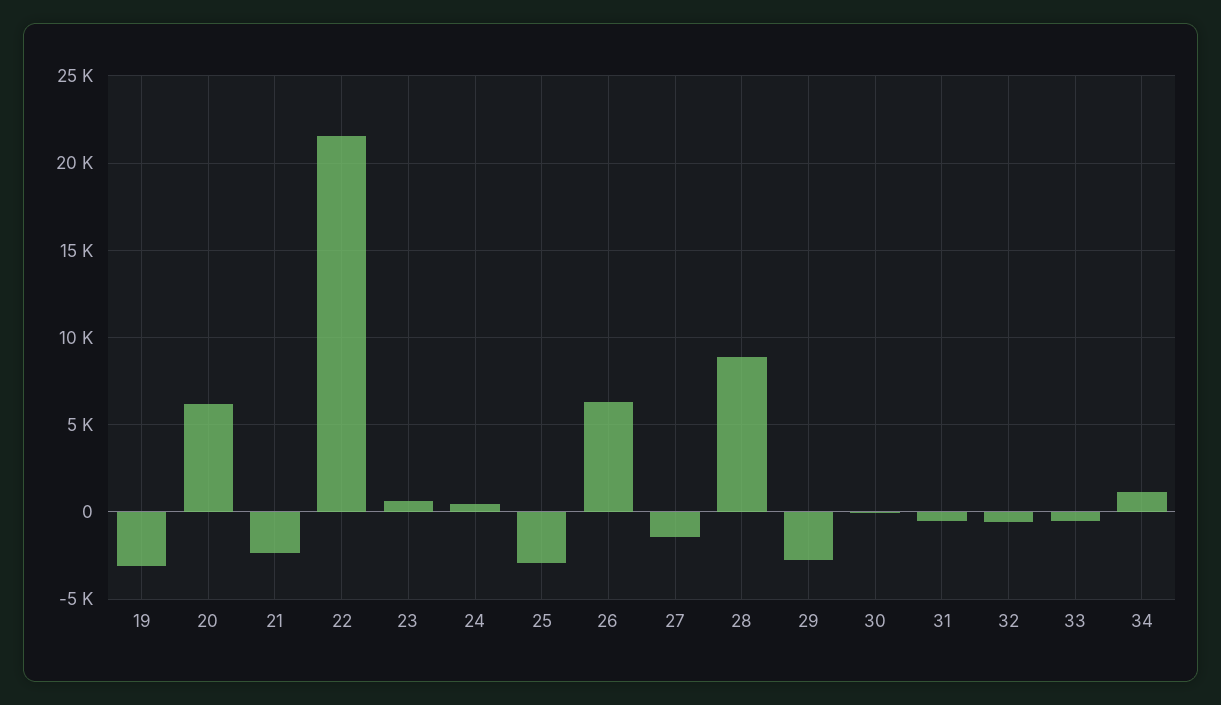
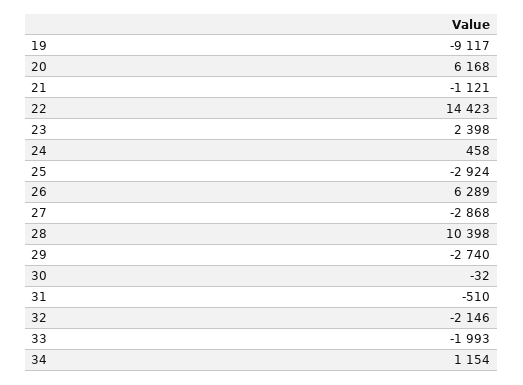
  {
-   "19": -3000,
+   "19": -9117,
    "20": 6168,
-   "21": -2500,
+   "21": -1121,
-   "22": 21500,
+   "22": 14423,
-   "23": 500,
+   "23": 2398,
    "24": 458,
    "25": -2924,
    "26": 6289,
-   "27": -1500,
+   "27": -2868,
-   "28": 9000,
+   "28": 10398,
    "29": -2740,
    "30": -32,
    "31": -510,
-   "32": -500,
+   "32": -2146,
-   "33": -500,
+   "33": -1993,
    "34": 1154
  }

